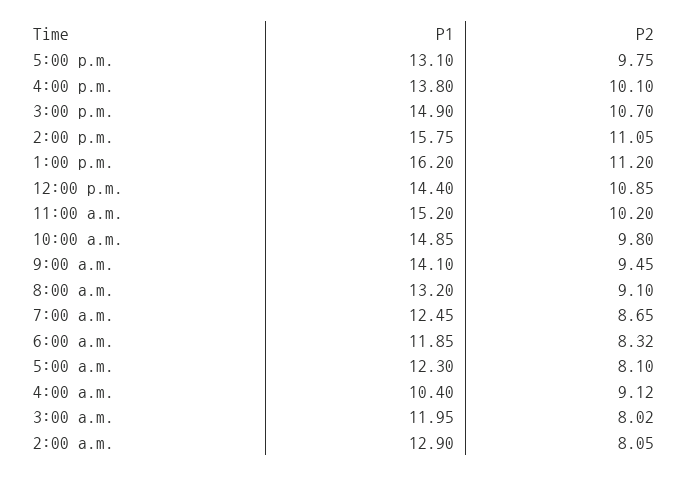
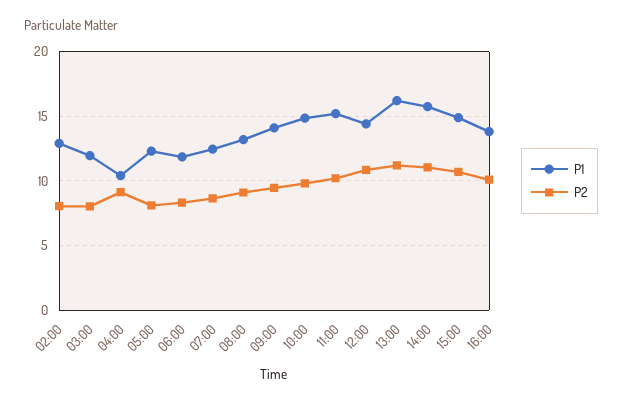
  {
    "P1": {
-     "5:00 p.m.": 13.1,
      "4:00 p.m.": 13.8,
      "3:00 p.m.": 14.9,
      "2:00 p.m.": 15.75,
      "1:00 p.m.": 16.2,
      "12:00 p.m.": 14.4,
      "11:00 a.m.": 15.2,
      "10:00 a.m.": 14.85,
      "9:00 a.m.": 14.1,
      "8:00 a.m.": 13.2,
      "7:00 a.m.": 12.45,
      "6:00 a.m.": 11.85,
      "5:00 a.m.": 12.3,
      "4:00 a.m.": 10.4,
      "3:00 a.m.": 11.95,
      "2:00 a.m.": 12.9
    },
    "P2": {
-     "5:00 p.m.": 9.75,
      "4:00 p.m.": 10.1,
      "3:00 p.m.": 10.7,
      "2:00 p.m.": 11.05,
      "1:00 p.m.": 11.2,
      "12:00 p.m.": 10.85,
      "11:00 a.m.": 10.2,
      "10:00 a.m.": 9.8,
      "9:00 a.m.": 9.45,
      "8:00 a.m.": 9.1,
      "7:00 a.m.": 8.65,
      "6:00 a.m.": 8.32,
      "5:00 a.m.": 8.1,
      "4:00 a.m.": 9.12,
      "3:00 a.m.": 8.02,
      "2:00 a.m.": 8.05
    }
  }

